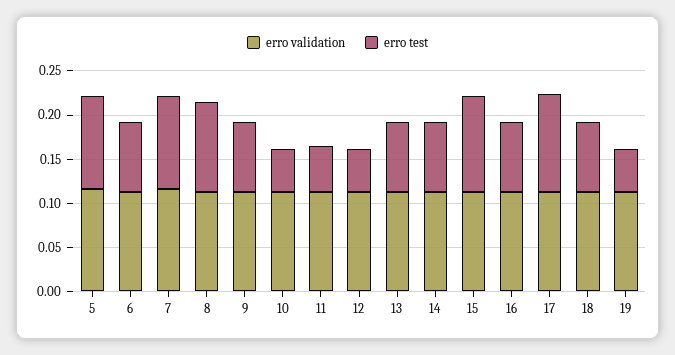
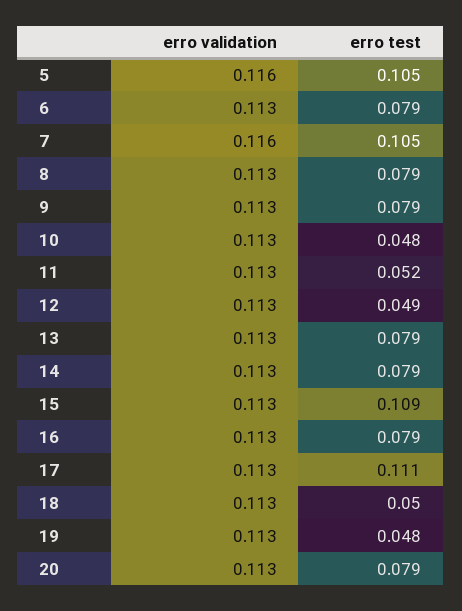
  {
    "erro validation": {
      "5": 0.116,
      "6": 0.113,
      "7": 0.116,
      "8": 0.113,
      "9": 0.113,
      "10": 0.113,
      "11": 0.113,
      "12": 0.113,
      "13": 0.113,
      "14": 0.113,
      "15": 0.113,
      "16": 0.113,
      "17": 0.113,
      "18": 0.113,
-     "19": 0.113
+     "19": 0.113,
+     "20": 0.113
    },
    "erro test": {
      "5": 0.105,
      "6": 0.079,
      "7": 0.105,
-     "8": 0.1,
+     "8": 0.079,
      "9": 0.079,
      "10": 0.048,
      "11": 0.052,
      "12": 0.049,
      "13": 0.079,
      "14": 0.079,
      "15": 0.109,
      "16": 0.079,
      "17": 0.111,
-     "18": 0.08,
+     "18": 0.05,
-     "19": 0.048
+     "19": 0.048,
+     "20": 0.079
    }
  }

